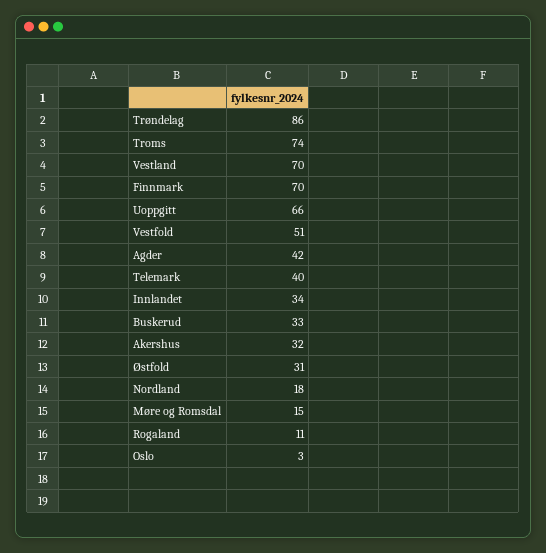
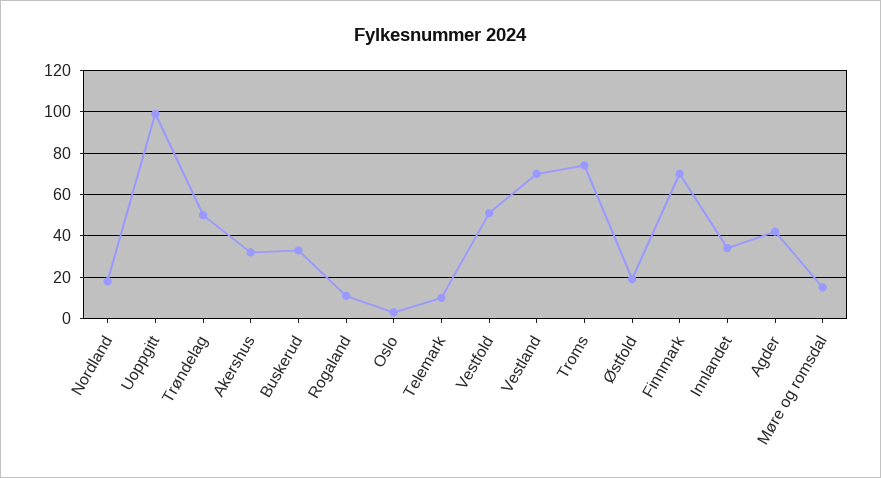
  {
-   "Trøndelag": 86,
+   "Trøndelag": 50,
    "Troms": 74,
    "Vestland": 70,
    "Finnmark": 70,
-   "Uoppgitt": 66,
+   "Uoppgitt": 100,
    "Vestfold": 51,
    "Agder": 42,
-   "Telemark": 40,
+   "Telemark": 10,
    "Innlandet": 34,
    "Buskerud": 33,
    "Akershus": 32,
-   "Østfold": 31,
+   "Østfold": 20,
    "Nordland": 18,
    "Møre og Romsdal": 15,
    "Rogaland": 11,
    "Oslo": 3
  }

